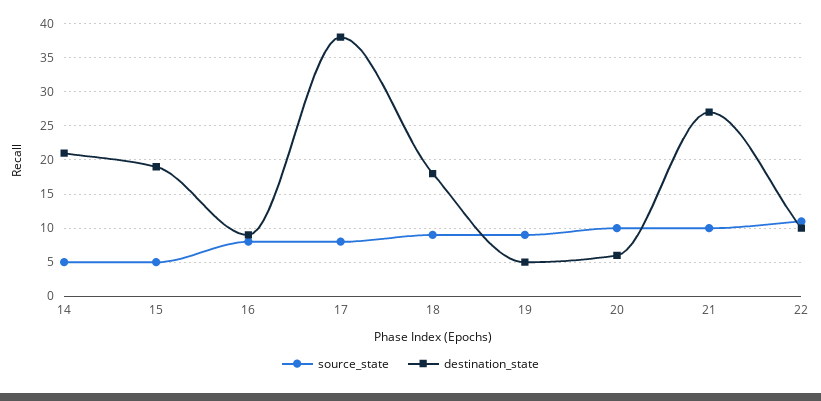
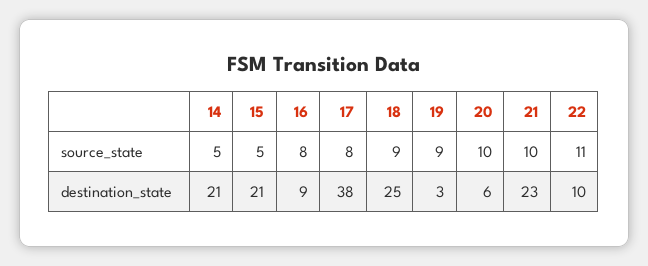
  {
    "source_state": {
      "14": 5,
      "15": 5,
      "16": 8,
      "17": 8,
      "18": 9,
      "19": 9,
      "20": 10,
      "21": 10,
      "22": 11
    },
    "destination_state": {
      "14": 21,
-     "15": 19,
+     "15": 21,
      "16": 9,
      "17": 38,
-     "18": 18,
+     "18": 25,
-     "19": 5,
+     "19": 3,
      "20": 6,
-     "21": 27,
+     "21": 23,
      "22": 10
    }
  }

